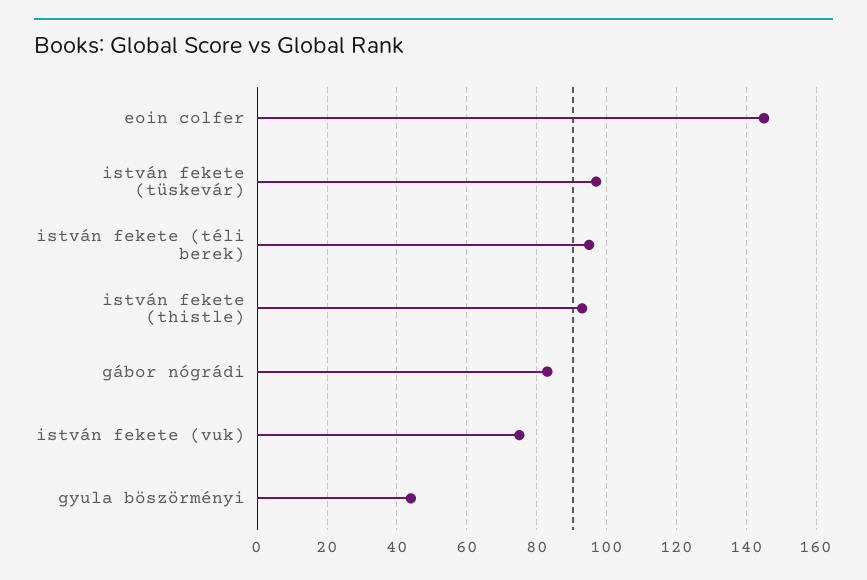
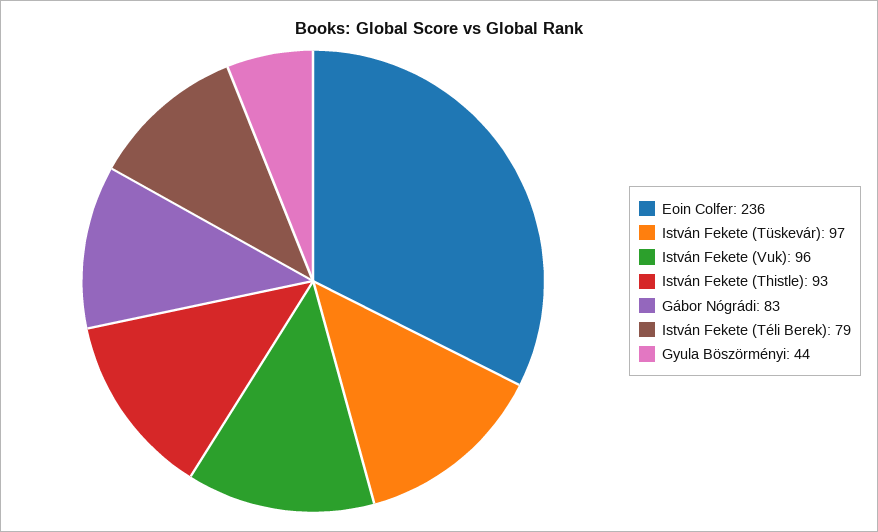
  {
-   "eoin colfer": 145,
+   "eoin colfer": 236,
    "istván fekete (tüskevár)": 97,
-   "istván fekete (téli berek)": 95,
+   "istván fekete (téli berek)": 79,
    "istván fekete (thistle)": 93,
    "gábor nógrádi": 83,
-   "istván fekete (vuk)": 75,
+   "istván fekete (vuk)": 96,
    "gyula böszörményi": 44
  }

